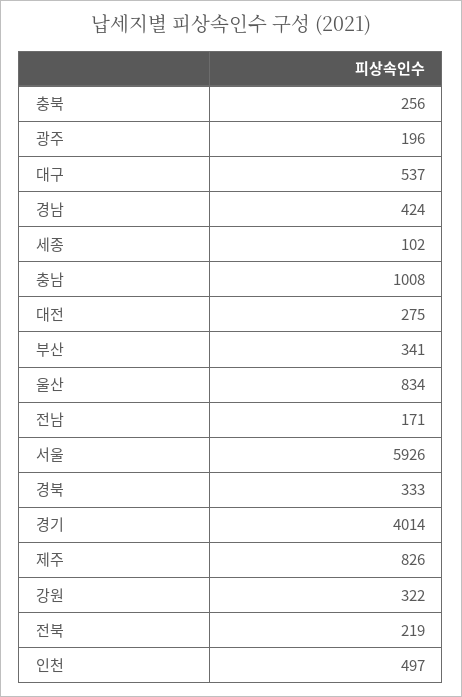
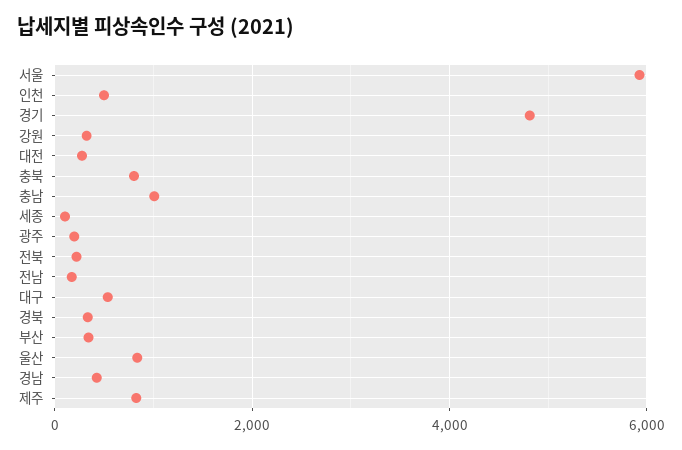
  {
-   "충북": 256,
+   "충북": 800,
    "광주": 196,
    "대구": 537,
    "경남": 424,
    "세종": 102,
    "충남": 1008,
    "대전": 275,
    "부산": 341,
    "울산": 834,
    "전남": 171,
    "서울": 5926,
    "경북": 333,
-   "경기": 4014,
+   "경기": 4800,
    "제주": 826,
    "강원": 322,
    "전북": 219,
    "인천": 497
  }

